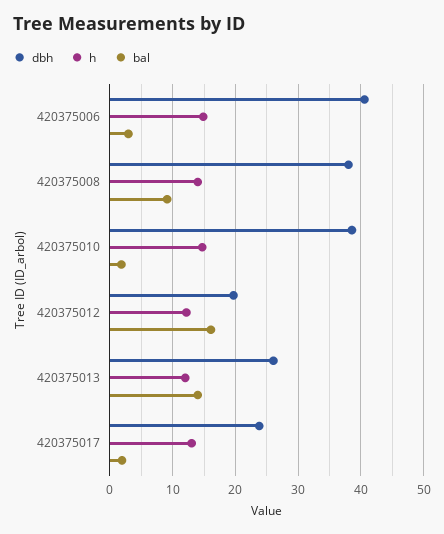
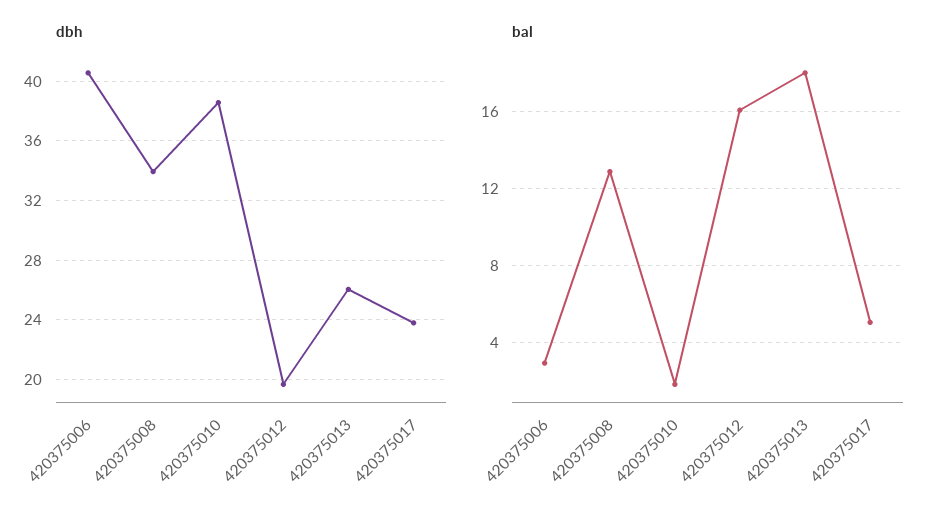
  {
    "dbh": {
      "420375006": 40.5,
-     "420375008": 38,
+     "420375008": 34,
      "420375010": 38.5,
      "420375012": 19.5,
      "420375013": 26,
      "420375017": 24
    },
-   "h": {
-     "420375006": 15,
-     "420375008": 14,
-     "420375010": 15,
-     "420375012": 12,
-     "420375013": 12,
-     "420375017": 13
-   },
    "bal": {
      "420375006": 3,
-     "420375008": 9,
+     "420375008": 13,
      "420375010": 2,
      "420375012": 16,
-     "420375013": 14,
+     "420375013": 18,
-     "420375017": 2
+     "420375017": 5
    }
  }

